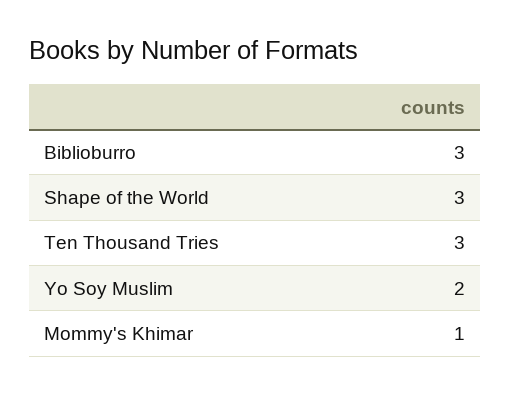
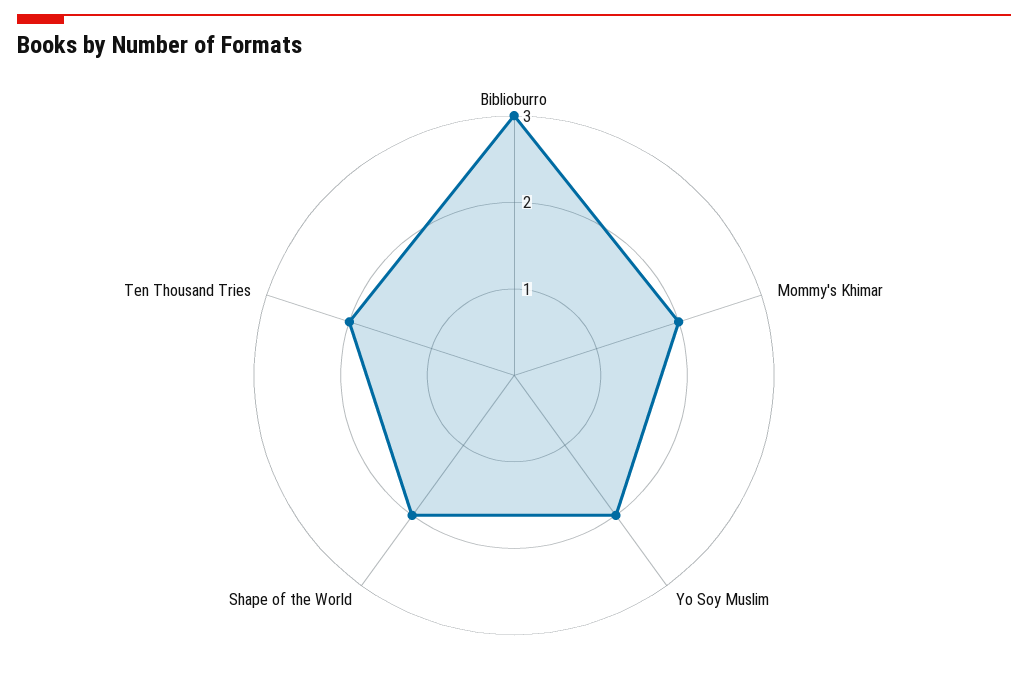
  {
    "Biblioburro": 3,
-   "Shape of the World": 3,
+   "Shape of the World": 2,
-   "Ten Thousand Tries": 3,
+   "Ten Thousand Tries": 2,
    "Yo Soy Muslim": 2,
-   "Mommy's Khimar": 1
+   "Mommy's Khimar": 2
  }

